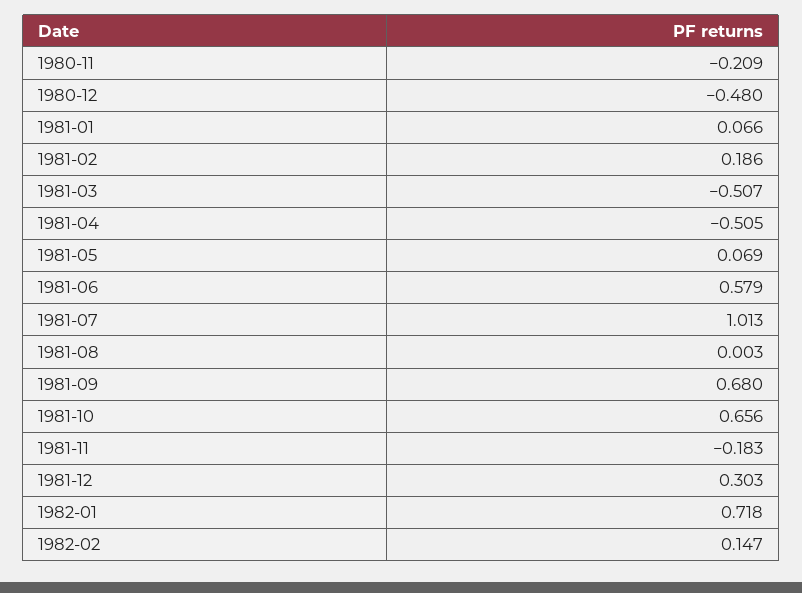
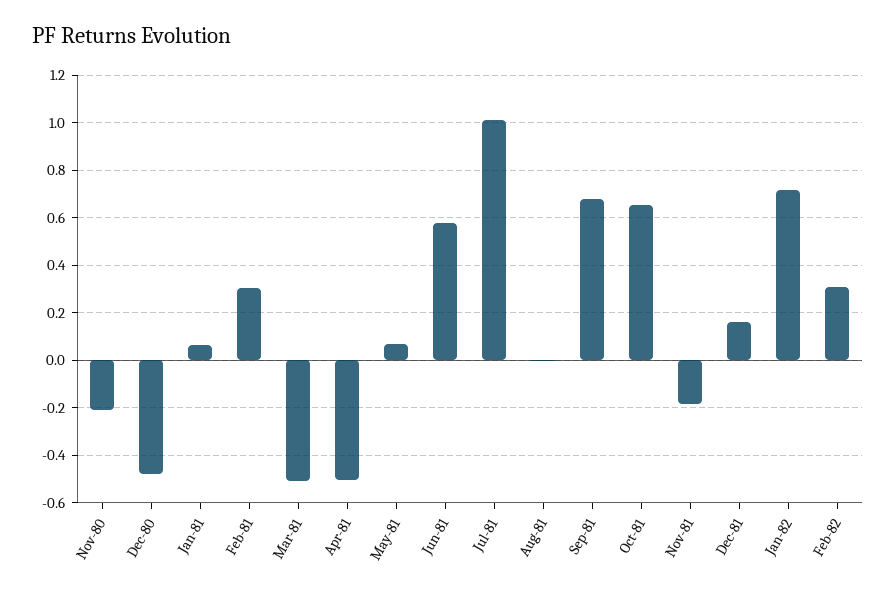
  {
    "1980-11": -0.209,
    "1980-12": -0.48,
    "1981-01": 0.066,
-   "1981-02": 0.186,
+   "1981-02": 0.3,
    "1981-03": -0.507,
    "1981-04": -0.505,
    "1981-05": 0.069,
    "1981-06": 0.579,
    "1981-07": 1.013,
    "1981-08": 0.003,
    "1981-09": 0.68,
    "1981-10": 0.656,
    "1981-11": -0.183,
-   "1981-12": 0.303,
+   "1981-12": 0.15,
    "1982-01": 0.718,
-   "1982-02": 0.147
+   "1982-02": 0.3
  }

